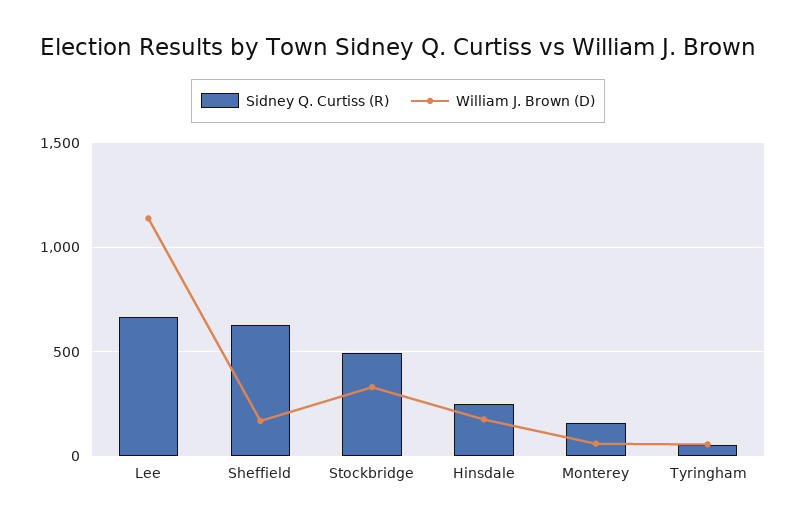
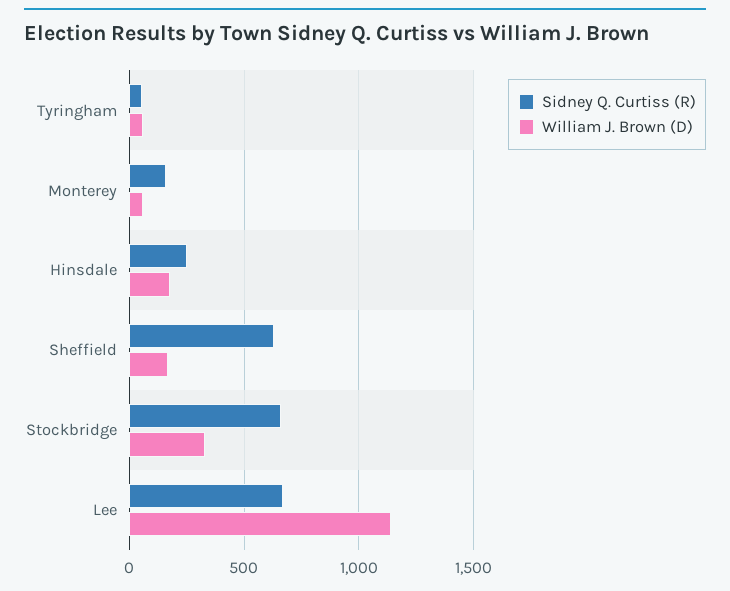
  {
    "Sidney Q. Curtiss (R)": {
      "Lee": 650,
      "Sheffield": 650,
-     "Stockbridge": 500,
+     "Stockbridge": 650,
      "Hinsdale": 250,
      "Monterey": 150,
      "Tyringham": 50
    },
    "William J. Brown (D)": {
      "Lee": 1150,
      "Sheffield": 150,
      "Stockbridge": 350,
      "Hinsdale": 200,
      "Monterey": 50,
      "Tyringham": 50
    }
  }

